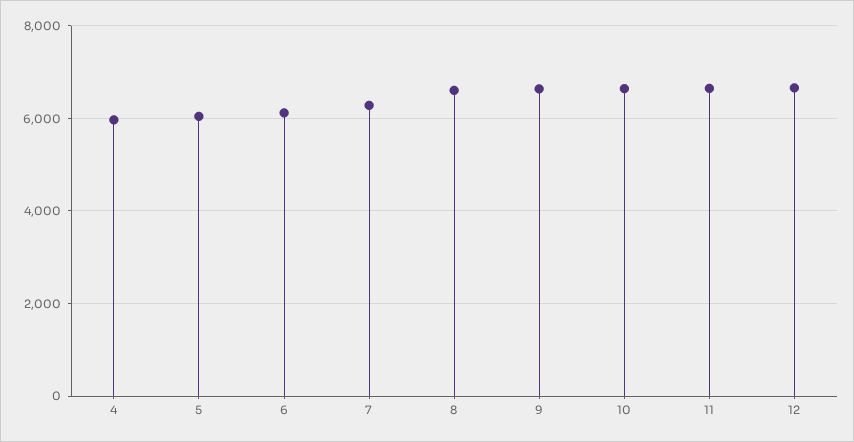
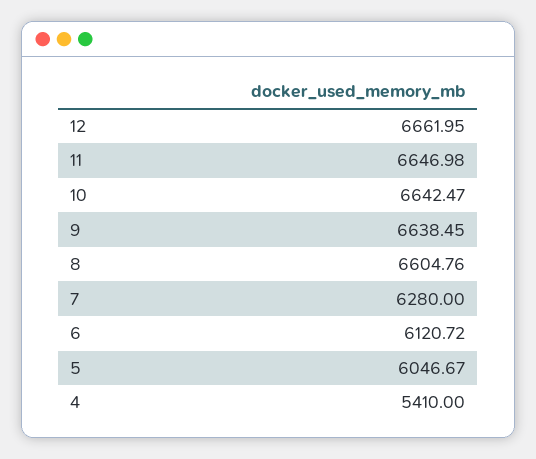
  {
-   "4": 6000,
+   "4": 5410,
    "5": 6046.67,
    "6": 6120.72,
    "7": 6280,
    "8": 6604.76,
    "9": 6638.45,
    "10": 6642.47,
    "11": 6646.98,
    "12": 6661.95
  }

